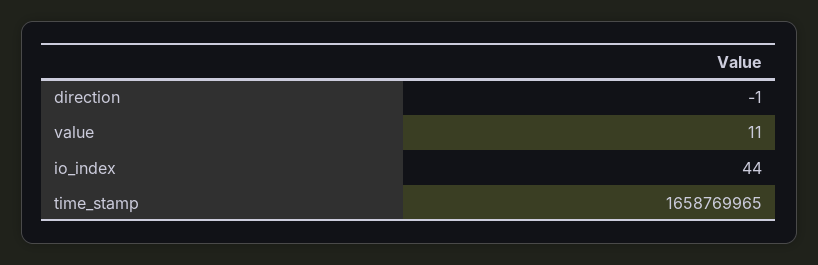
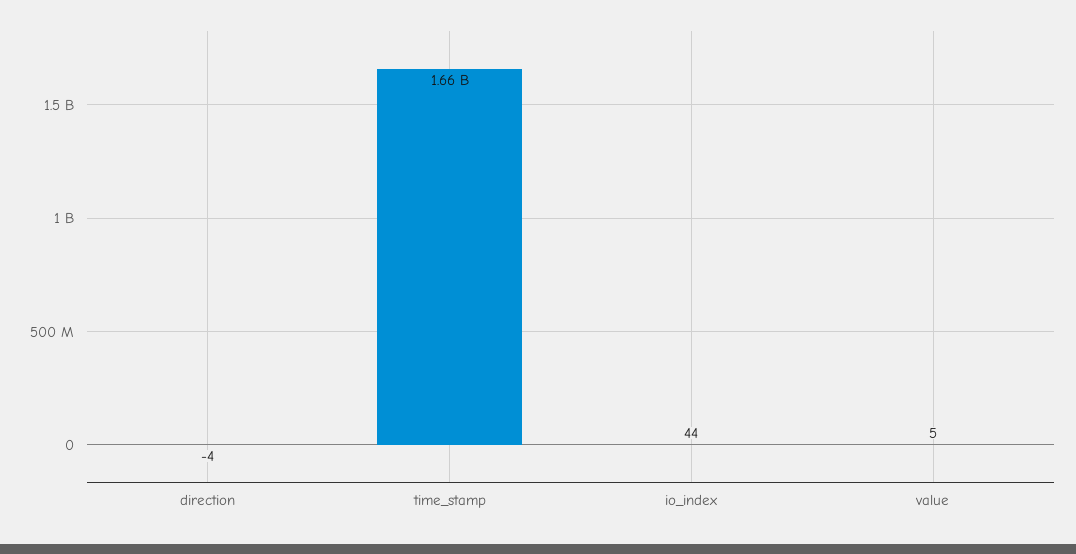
  {
-   "direction": -1,
+   "direction": -4,
-   "value": 11,
+   "value": 5,
    "io_index": 44,
    "time_stamp": 1658769965
  }

